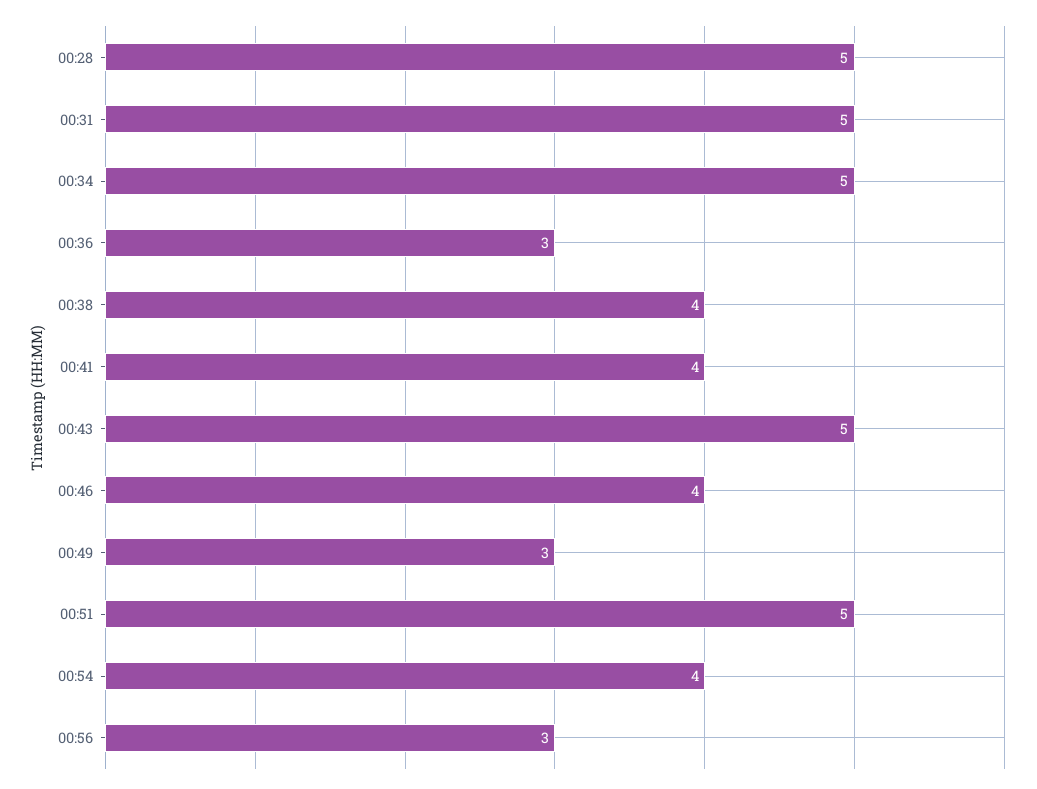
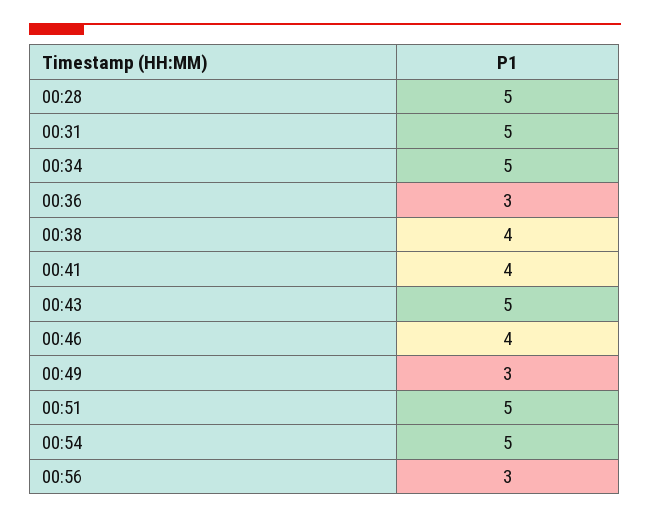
  {
    "00:28": 5,
    "00:31": 5,
    "00:34": 5,
    "00:36": 3,
    "00:38": 4,
    "00:41": 4,
    "00:43": 5,
    "00:46": 4,
    "00:49": 3,
    "00:51": 5,
-   "00:54": 4,
+   "00:54": 5,
    "00:56": 3
  }

